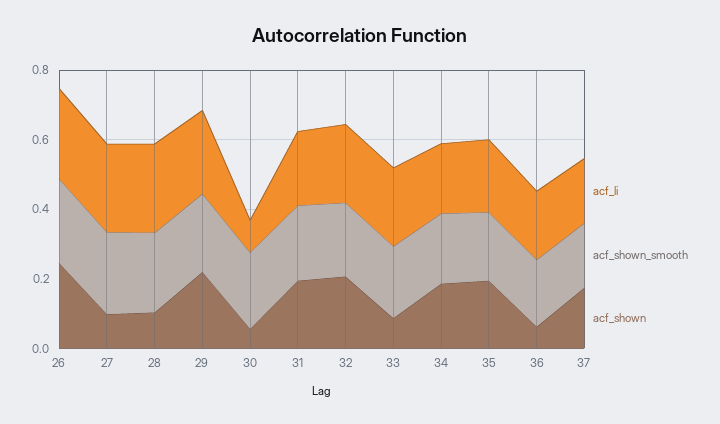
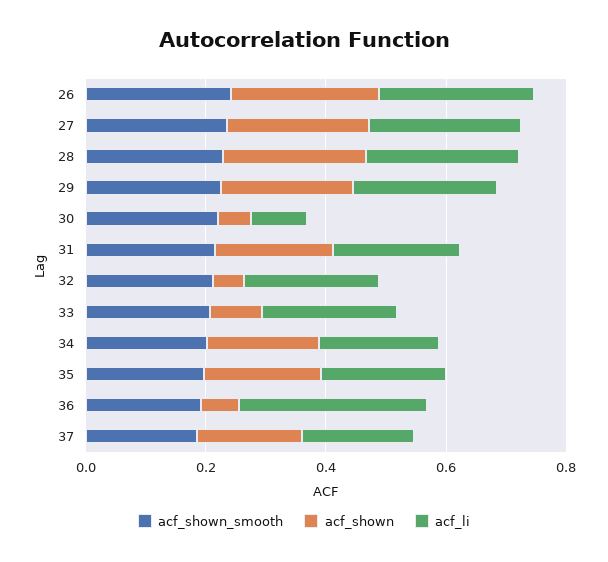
  {
    "acf_li": {
      "26": 0.25,
      "27": 0.25,
      "28": 0.25,
      "29": 0.25,
      "30": 0.1,
      "31": 0.2,
      "32": 0.25,
      "33": 0.25,
      "34": 0.2,
      "35": 0.2,
-     "36": 0.2,
+     "36": 0.3,
      "37": 0.2
    },
    "acf_shown_smooth": {
      "26": 0.25,
      "27": 0.25,
      "28": 0.25,
      "29": 0.25,
      "30": 0.2,
      "31": 0.2,
      "32": 0.2,
      "33": 0.2,
      "34": 0.2,
      "35": 0.2,
      "36": 0.2,
      "37": 0.2
    },
    "acf_shown": {
      "26": 0.25,
-     "27": 0.1,
+     "27": 0.25,
-     "28": 0.1,
+     "28": 0.25,
      "29": 0.2,
      "30": 0.05,
      "31": 0.2,
-     "32": 0.2,
+     "32": 0.05,
      "33": 0.1,
      "34": 0.2,
      "35": 0.2,
      "36": 0.05,
      "37": 0.2
    }
  }

